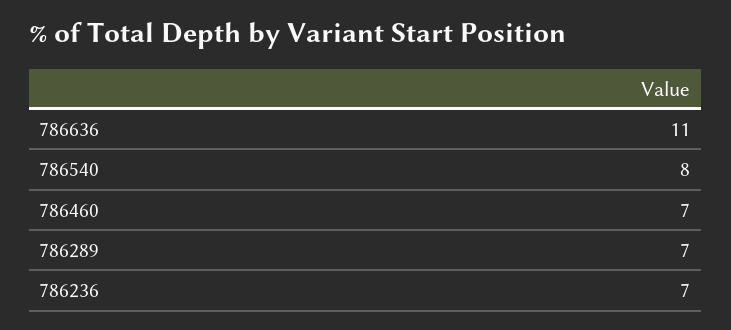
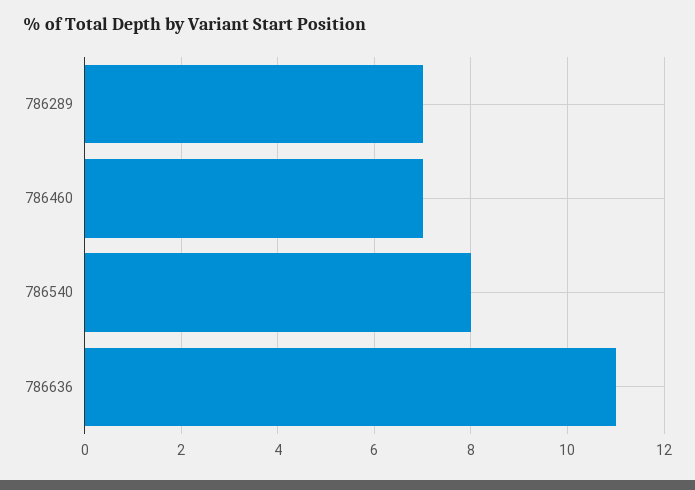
  {
    "786636": 11,
    "786540": 8,
    "786460": 7,
-   "786289": 7,
+   "786289": 7
-   "786236": 7
  }

